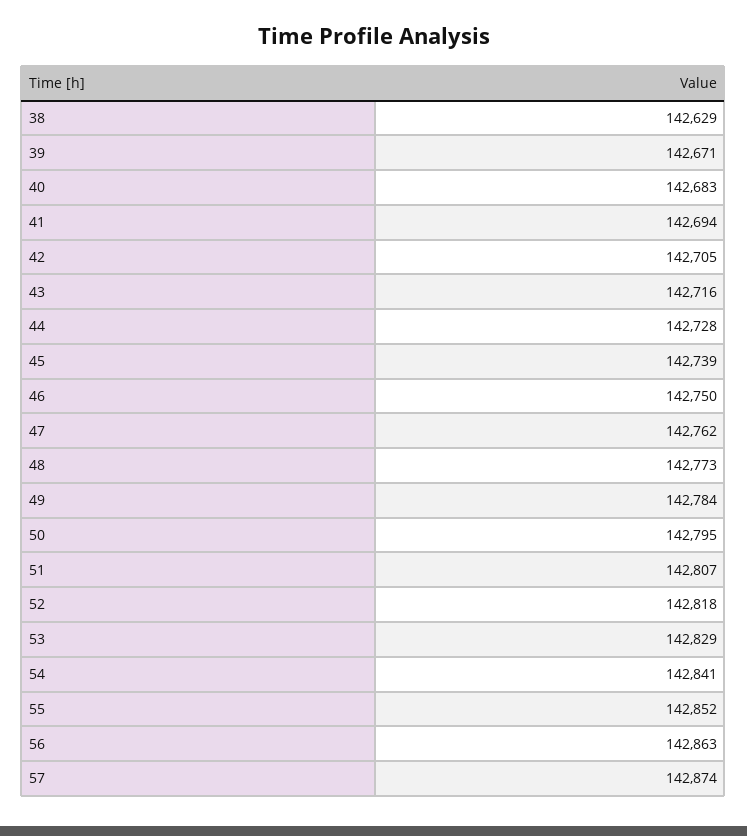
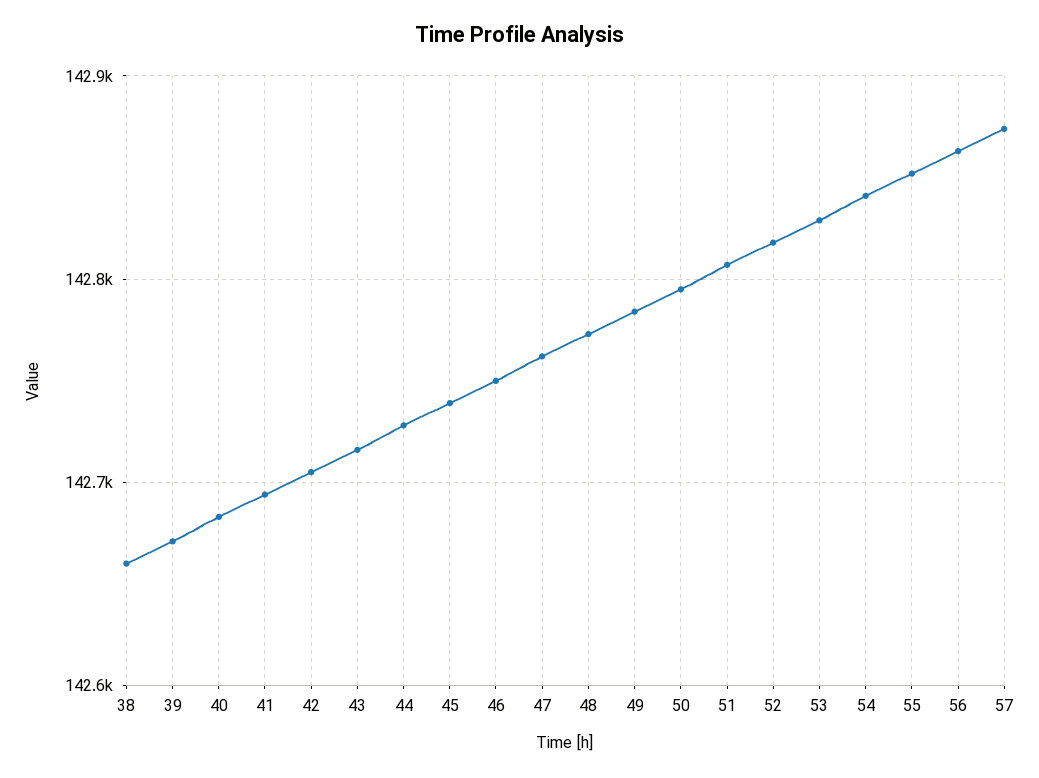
  {
-   "38": 142629,
+   "38": 142660,
    "39": 142671,
    "40": 142683,
    "41": 142694,
    "42": 142705,
    "43": 142716,
    "44": 142728,
    "45": 142739,
    "46": 142750,
    "47": 142762,
    "48": 142773,
    "49": 142784,
    "50": 142795,
    "51": 142807,
    "52": 142818,
    "53": 142829,
    "54": 142841,
    "55": 142852,
    "56": 142863,
    "57": 142874
  }

